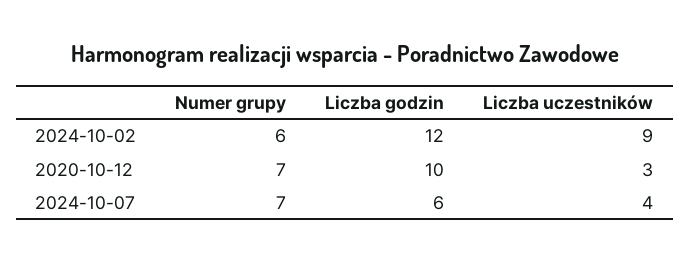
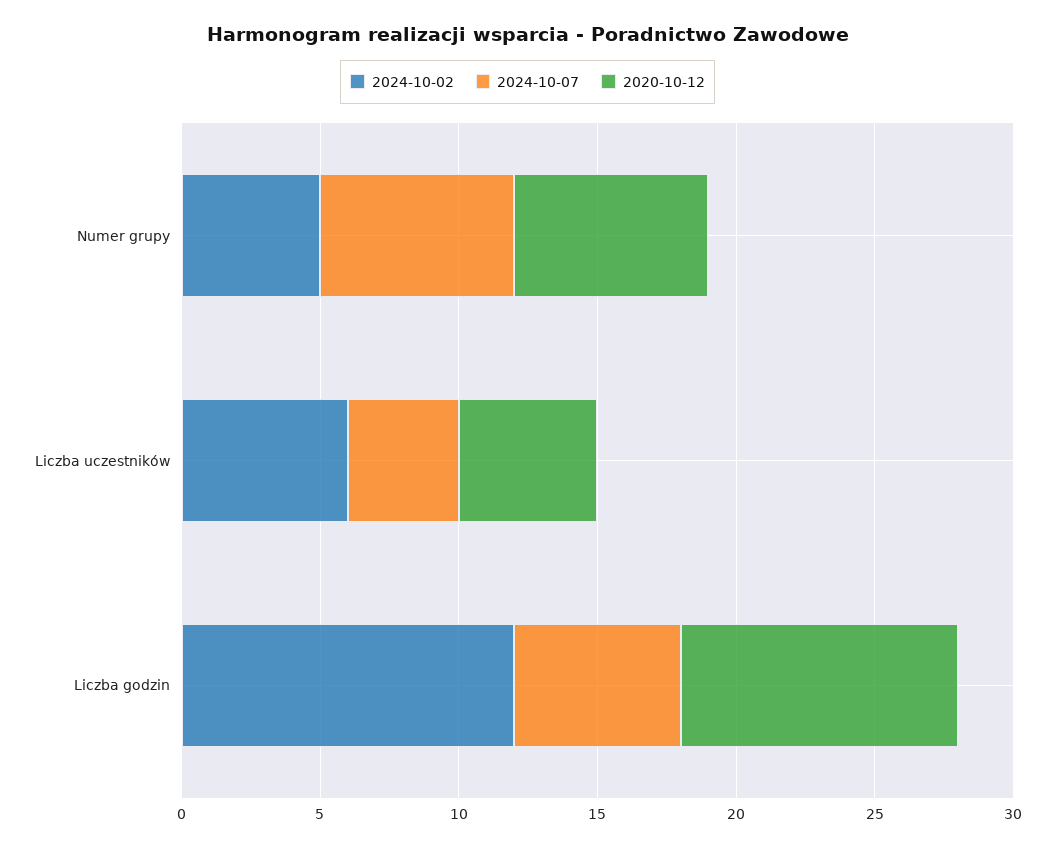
  {
    "2024-10-02": {
-     "Numer grupy": 6,
+     "Numer grupy": 5,
      "Liczba godzin": 12,
-     "Liczba uczestników": 9
+     "Liczba uczestników": 6
    },
    "2020-10-12": {
      "Numer grupy": 7,
      "Liczba godzin": 10,
-     "Liczba uczestników": 3
+     "Liczba uczestników": 5
    },
    "2024-10-07": {
      "Numer grupy": 7,
      "Liczba godzin": 6,
      "Liczba uczestników": 4
    }
  }

